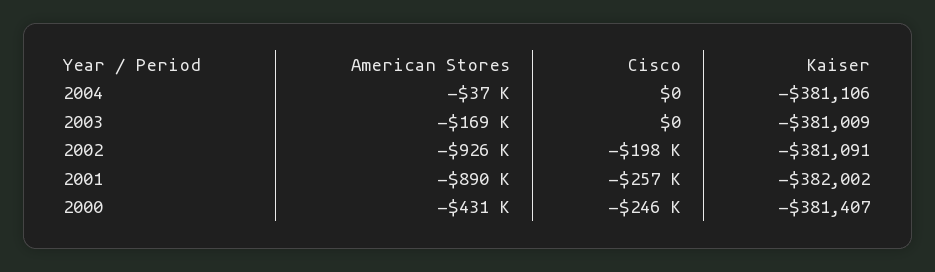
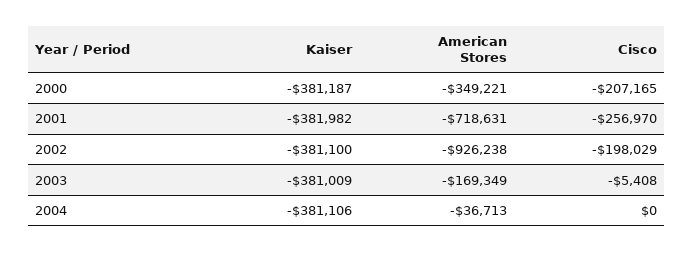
  {
    "American Stores": {
      "2004": -36713,
      "2003": -169349,
      "2002": -926238,
-     "2001": -890000,
+     "2001": -718631,
-     "2000": -431000
+     "2000": -349221
    },
    "Cisco": {
      "2004": 0,
-     "2003": 0,
+     "2003": -5408,
      "2002": -198029,
      "2001": -256970,
-     "2000": -246000
+     "2000": -207165
    },
    "Kaiser": {
      "2004": -381106,
      "2003": -381009,
-     "2002": -381091,
+     "2002": -381100,
-     "2001": -382002,
+     "2001": -381982,
-     "2000": -381407
+     "2000": -381187
    }
  }

